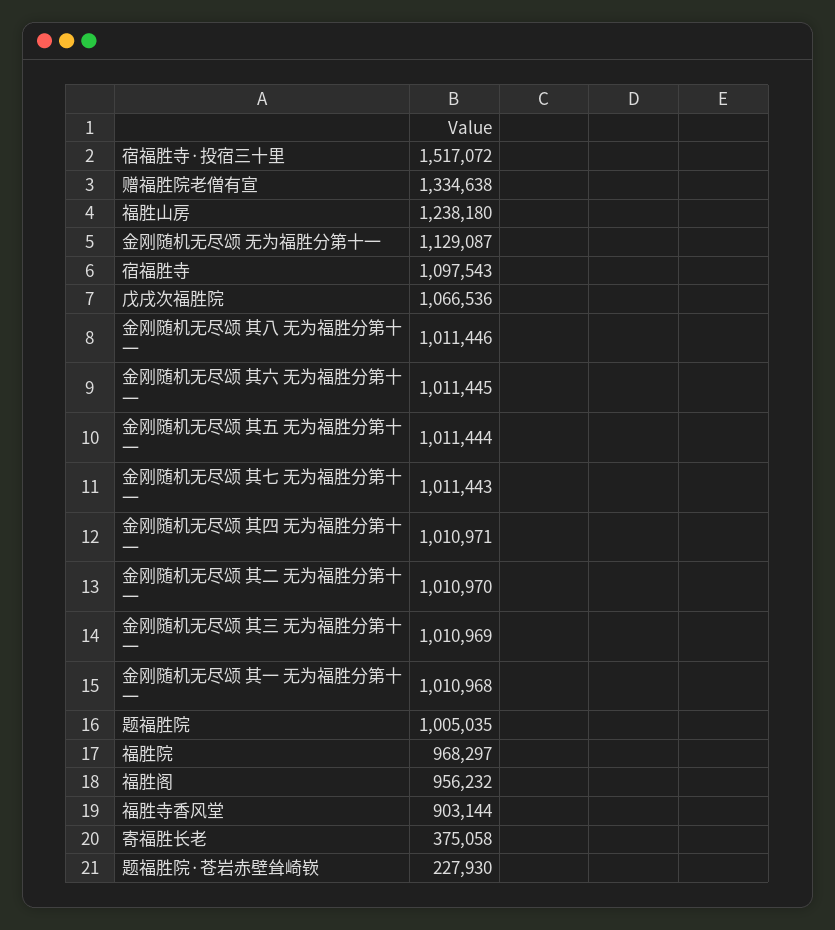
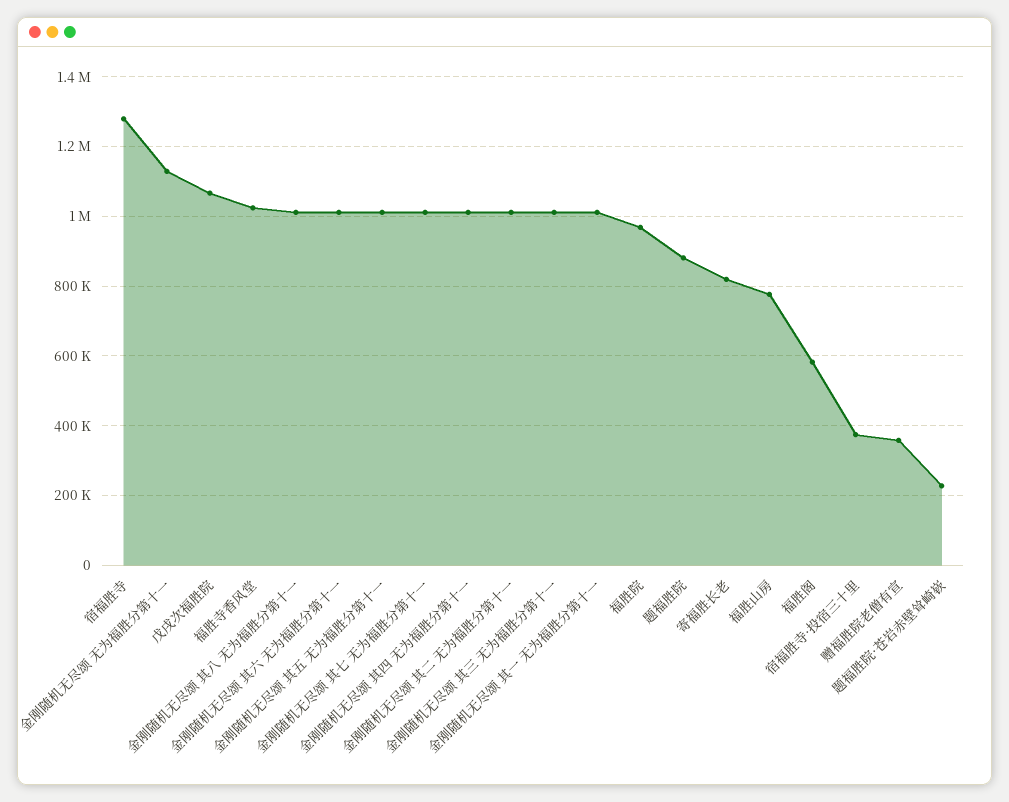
  {
-   "宿福胜寺·投宿三十里": 1517072,
+   "宿福胜寺·投宿三十里": 380000,
-   "赠福胜院老僧有宣": 1334638,
+   "赠福胜院老僧有宣": 360000,
-   "福胜山房": 1238180,
+   "福胜山房": 780000,
    "金刚随机无尽颂 无为福胜分第十一": 1129087,
-   "宿福胜寺": 1097543,
+   "宿福胜寺": 1280000,
    "戊戌次福胜院": 1066536,
    "金刚随机无尽颂 其八 无为福胜分第十一": 1011446,
    "金刚随机无尽颂 其六 无为福胜分第十一": 1011445,
    "金刚随机无尽颂 其五 无为福胜分第十一": 1011444,
    "金刚随机无尽颂 其七 无为福胜分第十一": 1011443,
    "金刚随机无尽颂 其四 无为福胜分第十一": 1010971,
    "金刚随机无尽颂 其二 无为福胜分第十一": 1010970,
    "金刚随机无尽颂 其三 无为福胜分第十一": 1010969,
    "金刚随机无尽颂 其一 无为福胜分第十一": 1010968,
-   "题福胜院": 1005035,
+   "题福胜院": 880000,
    "福胜院": 968297,
-   "福胜阁": 956232,
+   "福胜阁": 580000,
-   "福胜寺香风堂": 903144,
+   "福胜寺香风堂": 1020000,
-   "寄福胜长老": 375058,
+   "寄福胜长老": 820000,
    "题福胜院·苍岩赤壁耸崎嵚": 227930
  }

